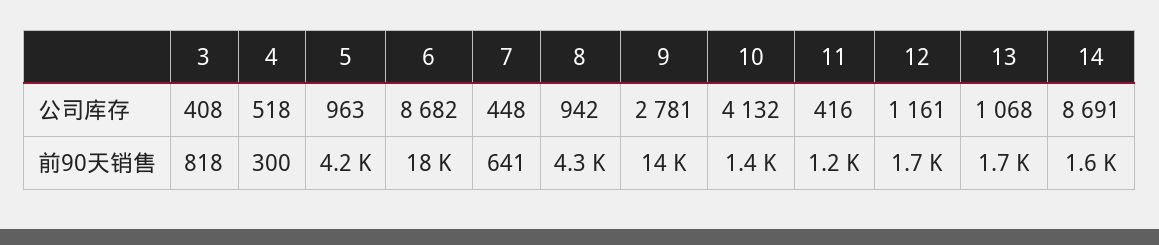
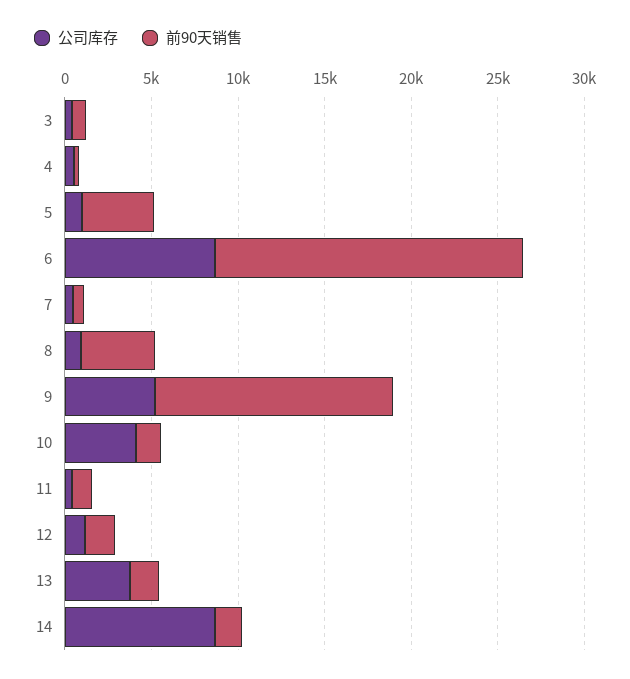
  {
    "公司库存": {
      "3": 408,
      "4": 518,
      "5": 963,
      "6": 8682,
      "7": 448,
      "8": 942,
-     "9": 2781,
+     "9": 5000,
      "10": 4132,
      "11": 416,
      "12": 1161,
-     "13": 1068,
+     "13": 4000,
      "14": 8691
    },
    "前90天销售": {
      "3": 818,
      "4": 300,
      "5": 4200,
      "6": 18000,
      "7": 641,
      "8": 4300,
      "9": 14000,
      "10": 1400,
      "11": 1200,
      "12": 1700,
      "13": 1700,
      "14": 1600
    }
  }

